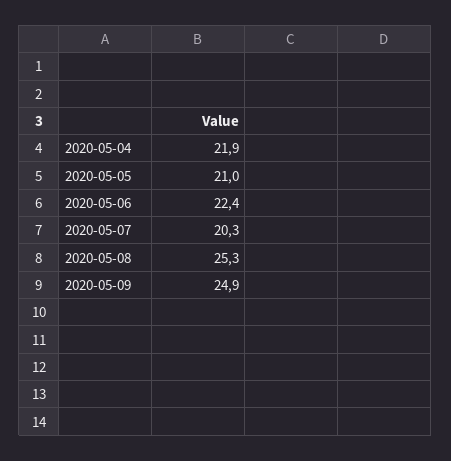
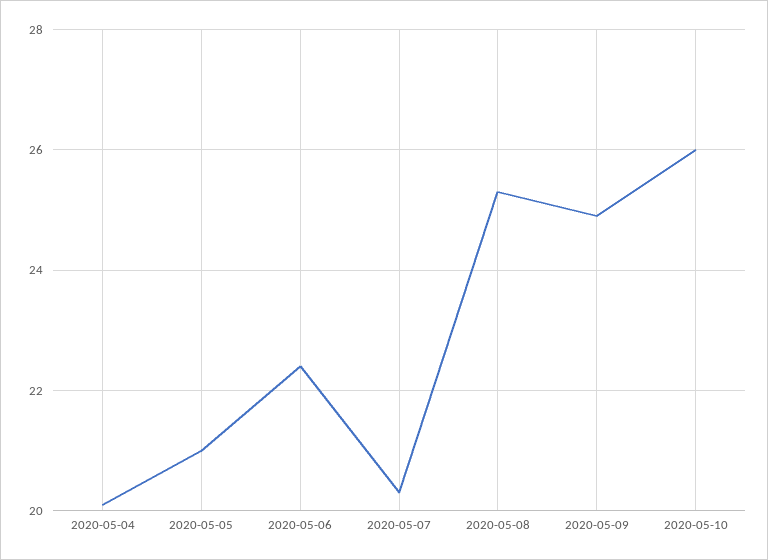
  {
-   "2020-05-04": 21.9,
+   "2020-05-04": 20,
    "2020-05-05": 21,
    "2020-05-06": 22.4,
    "2020-05-07": 20.3,
    "2020-05-08": 25.3,
-   "2020-05-09": 24.9
+   "2020-05-09": 24.9,
+   "2020-05-10": 26
  }

